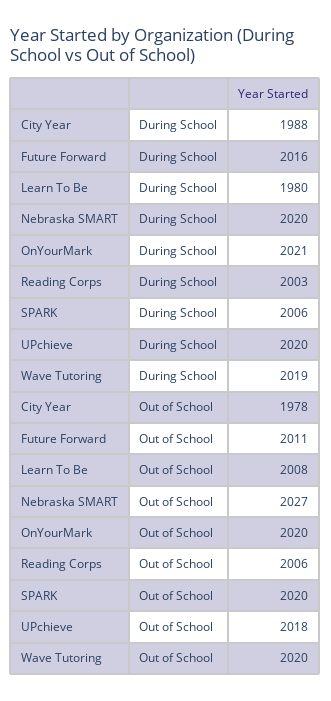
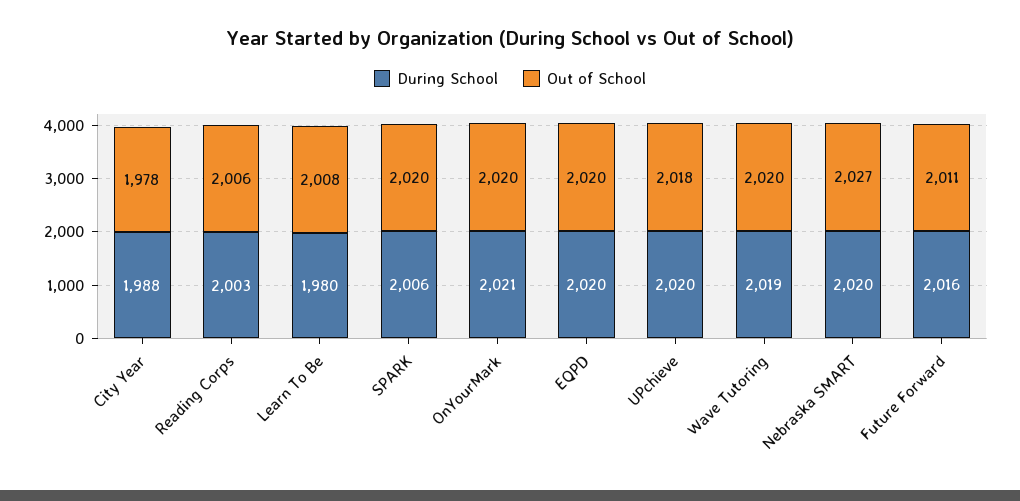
  {
    "During School": {
      "City Year": 1988,
      "Future Forward": 2016,
      "Learn To Be": 1980,
      "Nebraska SMART": 2020,
      "OnYourMark": 2021,
      "Reading Corps": 2003,
      "SPARK": 2006,
      "UPchieve": 2020,
-     "Wave Tutoring": 2019
+     "Wave Tutoring": 2019,
+     "EQPD": 2020
    },
    "Out of School": {
      "City Year": 1978,
      "Future Forward": 2011,
      "Learn To Be": 2008,
      "Nebraska SMART": 2027,
      "OnYourMark": 2020,
      "Reading Corps": 2006,
      "SPARK": 2020,
      "UPchieve": 2018,
-     "Wave Tutoring": 2020
+     "Wave Tutoring": 2020,
+     "EQPD": 2020
    }
  }

